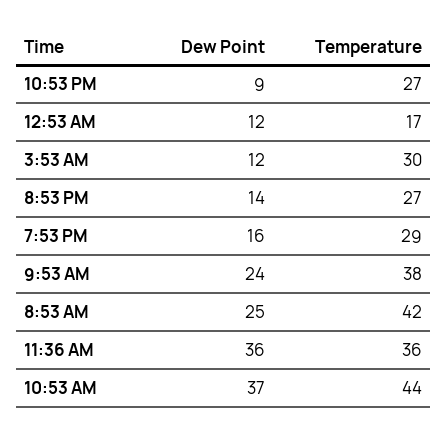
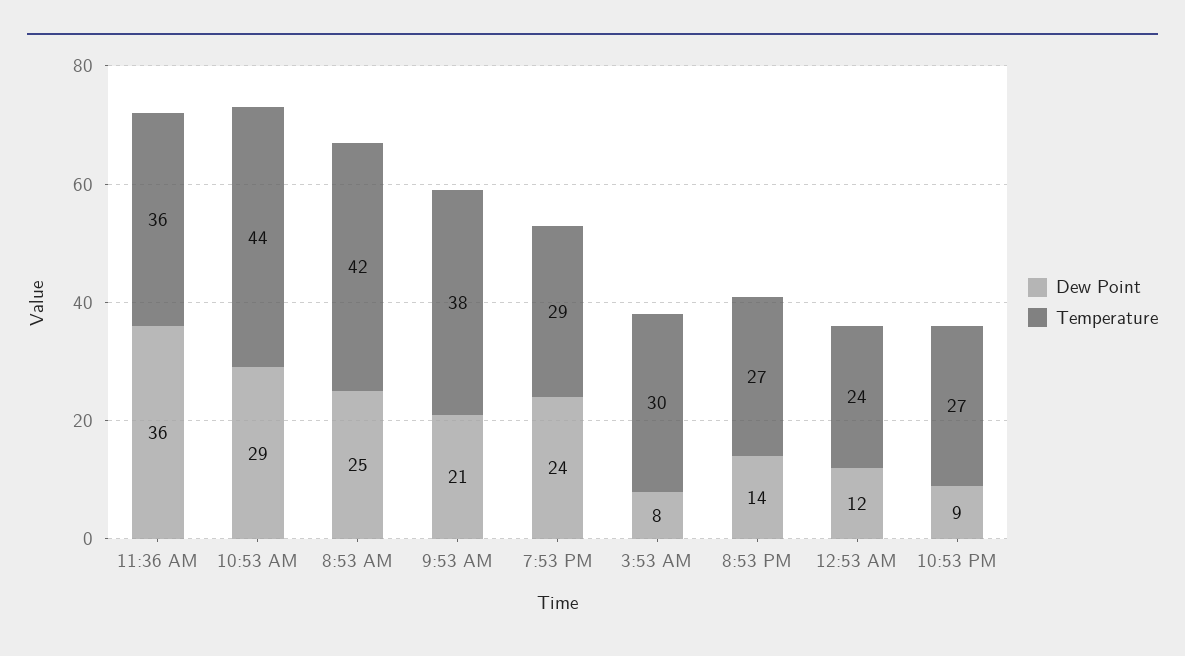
  {
    "Dew Point": {
      "10:53 PM": 9,
      "12:53 AM": 12,
-     "3:53 AM": 12,
+     "3:53 AM": 8,
      "8:53 PM": 14,
-     "7:53 PM": 16,
+     "7:53 PM": 24,
-     "9:53 AM": 24,
+     "9:53 AM": 21,
      "8:53 AM": 25,
      "11:36 AM": 36,
-     "10:53 AM": 37
+     "10:53 AM": 29
    },
    "Temperature": {
      "10:53 PM": 27,
-     "12:53 AM": 17,
+     "12:53 AM": 24,
      "3:53 AM": 30,
      "8:53 PM": 27,
      "7:53 PM": 29,
      "9:53 AM": 38,
      "8:53 AM": 42,
      "11:36 AM": 36,
      "10:53 AM": 44
    }
  }

